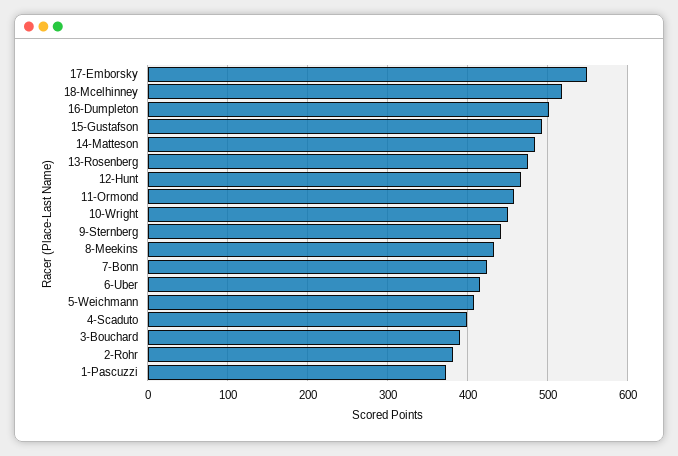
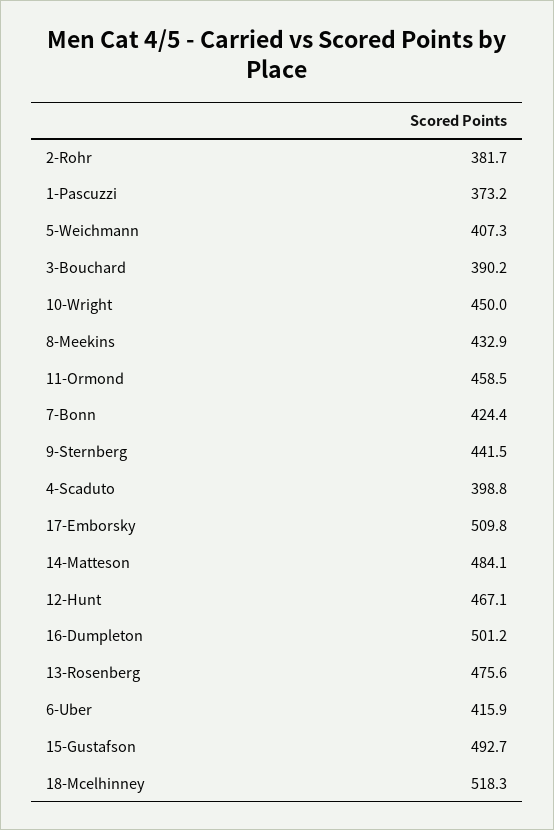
  {
-   "17-Emborsky": 550,
+   "17-Emborsky": 509.8,
    "18-Mcelhinney": 518.3,
    "16-Dumpleton": 501.2,
    "15-Gustafson": 492.7,
    "14-Matteson": 484.1,
    "13-Rosenberg": 475.6,
    "12-Hunt": 467.1,
    "11-Ormond": 458.5,
    "10-Wright": 450,
    "9-Sternberg": 441.5,
    "8-Meekins": 432.9,
    "7-Bonn": 424.4,
    "6-Uber": 415.9,
    "5-Weichmann": 407.3,
    "4-Scaduto": 398.8,
    "3-Bouchard": 390.2,
    "2-Rohr": 381.7,
    "1-Pascuzzi": 373.2
  }

